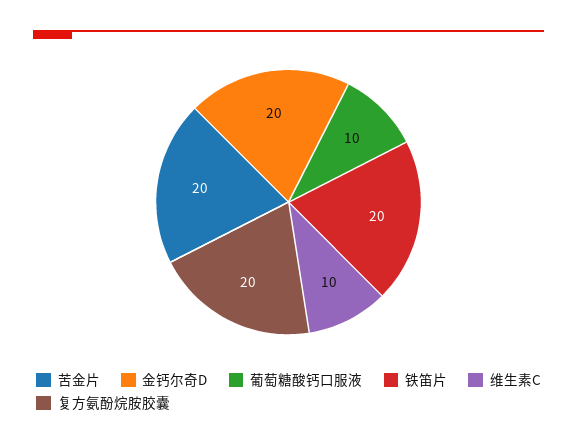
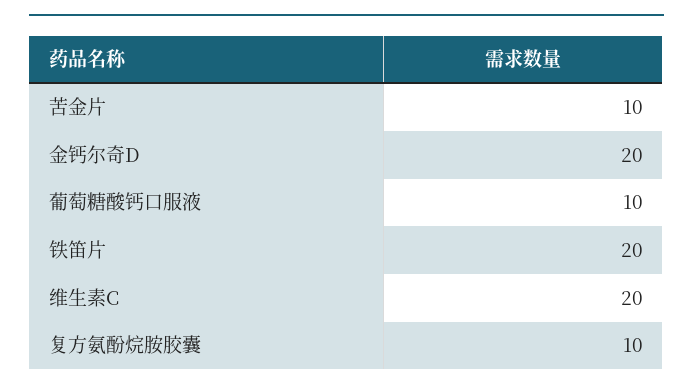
  {
-   "苦金片": 20,
+   "苦金片": 10,
    "金钙尔奇D": 20,
    "葡萄糖酸钙口服液": 10,
    "铁笛片": 20,
-   "维生素C": 10,
+   "维生素C": 20,
-   "复方氨酚烷胺胶囊": 20
+   "复方氨酚烷胺胶囊": 10
  }

